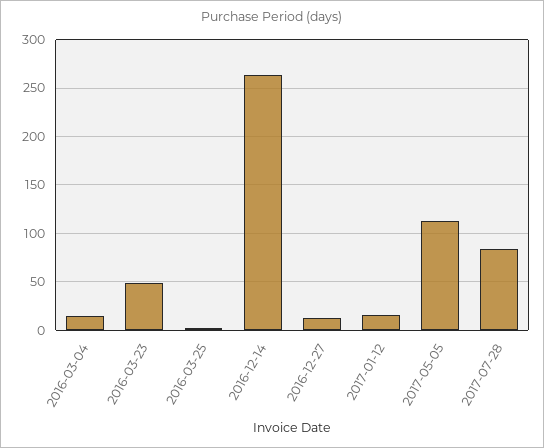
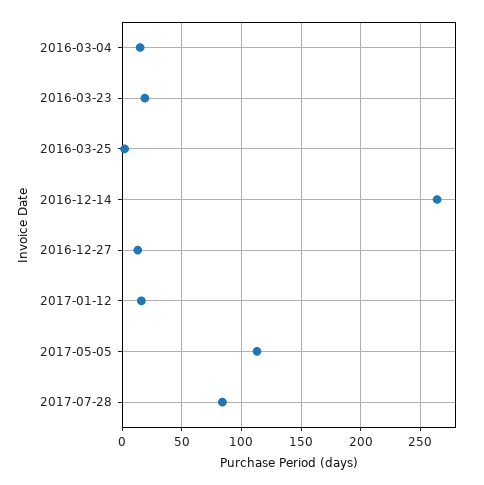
  {
    "2016-03-04": 20,
-   "2016-03-23": 50,
+   "2016-03-23": 20,
    "2016-03-25": 0,
    "2016-12-14": 260,
    "2016-12-27": 10,
    "2017-01-12": 20,
    "2017-05-05": 110,
    "2017-07-28": 80
  }

